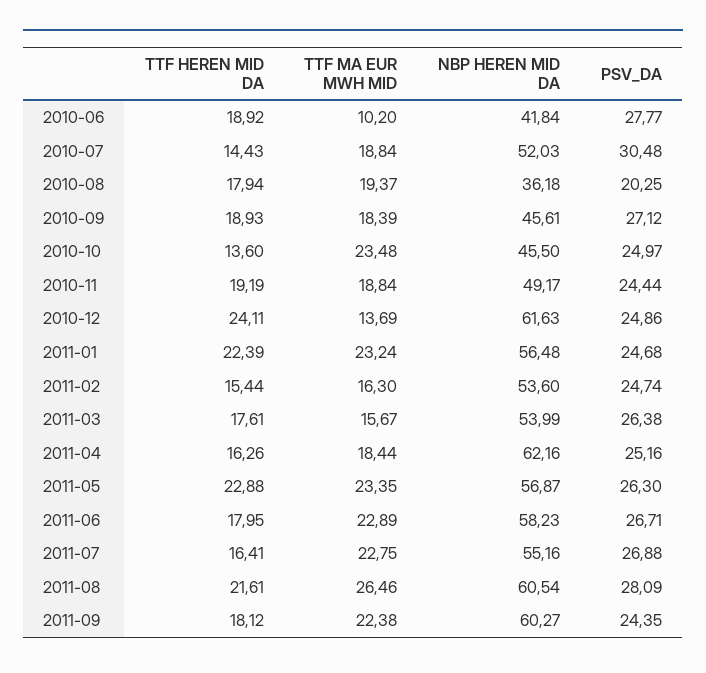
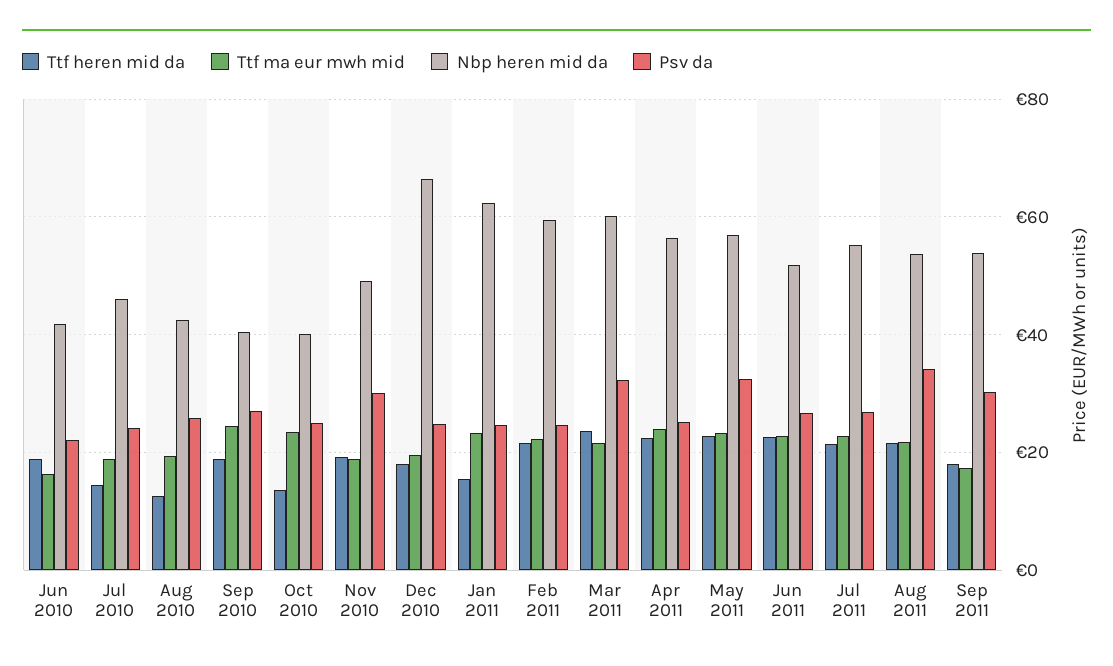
  {
    "TTF HEREN MID DA": {
      "2010-06": 18.92,
      "2010-07": 14.43,
-     "2010-08": 17.94,
+     "2010-08": 12,
      "2010-09": 18.93,
      "2010-10": 13.6,
      "2010-11": 19.19,
-     "2010-12": 24.11,
+     "2010-12": 18,
-     "2011-01": 22.39,
+     "2011-01": 16,
-     "2011-02": 15.44,
+     "2011-02": 22,
-     "2011-03": 17.61,
+     "2011-03": 24,
-     "2011-04": 16.26,
+     "2011-04": 22,
      "2011-05": 22.88,
-     "2011-06": 17.95,
+     "2011-06": 22,
-     "2011-07": 16.41,
+     "2011-07": 22,
      "2011-08": 21.61,
      "2011-09": 18.12
    },
    "TTF MA EUR MWH MID": {
-     "2010-06": 10.2,
+     "2010-06": 16,
      "2010-07": 18.84,
      "2010-08": 19.37,
-     "2010-09": 18.39,
+     "2010-09": 24,
      "2010-10": 23.48,
      "2010-11": 18.84,
-     "2010-12": 13.69,
+     "2010-12": 20,
      "2011-01": 23.24,
-     "2011-02": 16.3,
+     "2011-02": 22,
-     "2011-03": 15.67,
+     "2011-03": 22,
-     "2011-04": 18.44,
+     "2011-04": 24,
      "2011-05": 23.35,
      "2011-06": 22.89,
      "2011-07": 22.75,
-     "2011-08": 26.46,
+     "2011-08": 22,
-     "2011-09": 22.38
+     "2011-09": 18
    },
    "NBP HEREN MID DA": {
      "2010-06": 41.84,
-     "2010-07": 52.03,
+     "2010-07": 46,
-     "2010-08": 36.18,
+     "2010-08": 42,
-     "2010-09": 45.61,
+     "2010-09": 40,
-     "2010-10": 45.5,
+     "2010-10": 40,
      "2010-11": 49.17,
-     "2010-12": 61.63,
+     "2010-12": 66,
-     "2011-01": 56.48,
+     "2011-01": 62,
-     "2011-02": 53.6,
+     "2011-02": 60,
-     "2011-03": 53.99,
+     "2011-03": 60,
-     "2011-04": 62.16,
+     "2011-04": 56,
      "2011-05": 56.87,
-     "2011-06": 58.23,
+     "2011-06": 52,
      "2011-07": 55.16,
-     "2011-08": 60.54,
+     "2011-08": 54,
-     "2011-09": 60.27
+     "2011-09": 54
    },
    "PSV_DA": {
-     "2010-06": 27.77,
+     "2010-06": 22,
-     "2010-07": 30.48,
+     "2010-07": 24,
-     "2010-08": 20.25,
+     "2010-08": 26,
      "2010-09": 27.12,
      "2010-10": 24.97,
-     "2010-11": 24.44,
+     "2010-11": 30,
      "2010-12": 24.86,
      "2011-01": 24.68,
      "2011-02": 24.74,
-     "2011-03": 26.38,
+     "2011-03": 32,
      "2011-04": 25.16,
-     "2011-05": 26.3,
+     "2011-05": 32,
      "2011-06": 26.71,
      "2011-07": 26.88,
-     "2011-08": 28.09,
+     "2011-08": 34,
-     "2011-09": 24.35
+     "2011-09": 30
    }
  }

